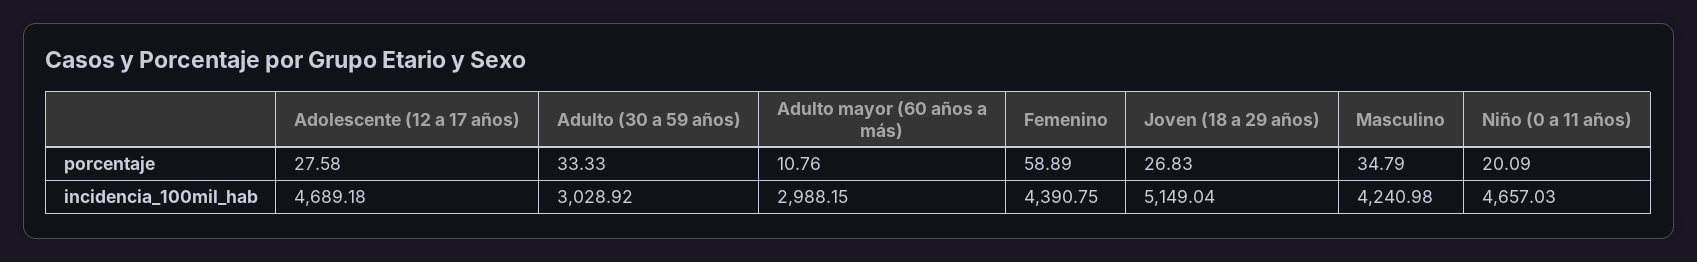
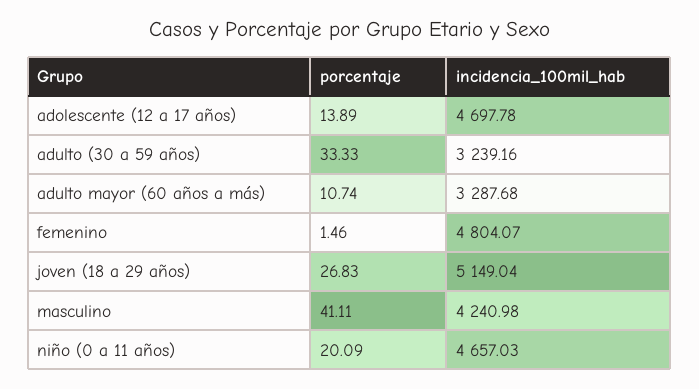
  {
    "Adolescente (12 a 17 años)": {
-     "porcentaje": 27.58,
+     "porcentaje": 13.89,
-     "incidencia_100mil_hab": 4689.18
+     "incidencia_100mil_hab": 4697.78
    },
    "Adulto (30 a 59 años)": {
      "porcentaje": 33.33,
-     "incidencia_100mil_hab": 3028.92
+     "incidencia_100mil_hab": 3239.16
    },
    "Adulto mayor (60 años a más)": {
-     "porcentaje": 10.76,
+     "porcentaje": 10.74,
-     "incidencia_100mil_hab": 2988.15
+     "incidencia_100mil_hab": 3287.68
    },
    "Femenino": {
-     "porcentaje": 58.89,
+     "porcentaje": 1.46,
-     "incidencia_100mil_hab": 4390.75
+     "incidencia_100mil_hab": 4804.07
    },
    "Joven (18 a 29 años)": {
      "porcentaje": 26.83,
      "incidencia_100mil_hab": 5149.04
    },
    "Masculino": {
-     "porcentaje": 34.79,
+     "porcentaje": 41.11,
      "incidencia_100mil_hab": 4240.98
    },
    "Niño (0 a 11 años)": {
      "porcentaje": 20.09,
      "incidencia_100mil_hab": 4657.03
    }
  }

